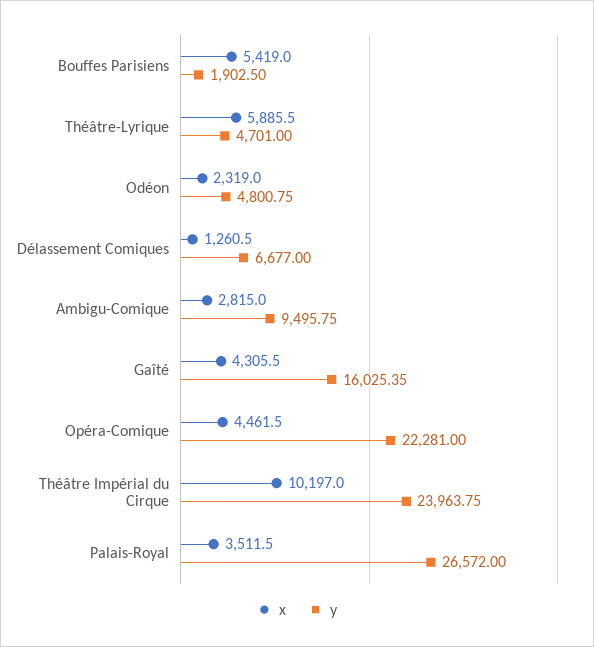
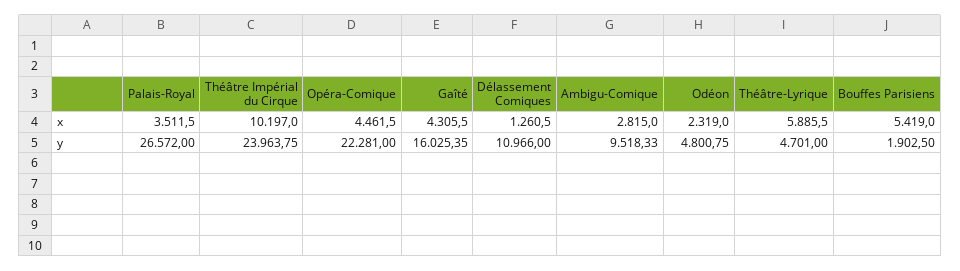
  {
    "x": {
      "Bouffes Parisiens": 5419,
      "Théâtre-Lyrique": 5885.5,
      "Odéon": 2319,
      "Délassement Comiques": 1260.5,
      "Ambigu-Comique": 2815,
      "Gaîté": 4305.5,
      "Opéra-Comique": 4461.5,
      "Théâtre Impérial du Cirque": 10197,
      "Palais-Royal": 3511.5
    },
    "y": {
      "Bouffes Parisiens": 1902.5,
      "Théâtre-Lyrique": 4701,
      "Odéon": 4800.75,
-     "Délassement Comiques": 6677,
+     "Délassement Comiques": 10966,
-     "Ambigu-Comique": 9495.75,
+     "Ambigu-Comique": 9518.33,
      "Gaîté": 16025.35,
      "Opéra-Comique": 22281,
      "Théâtre Impérial du Cirque": 23963.75,
      "Palais-Royal": 26572
    }
  }

